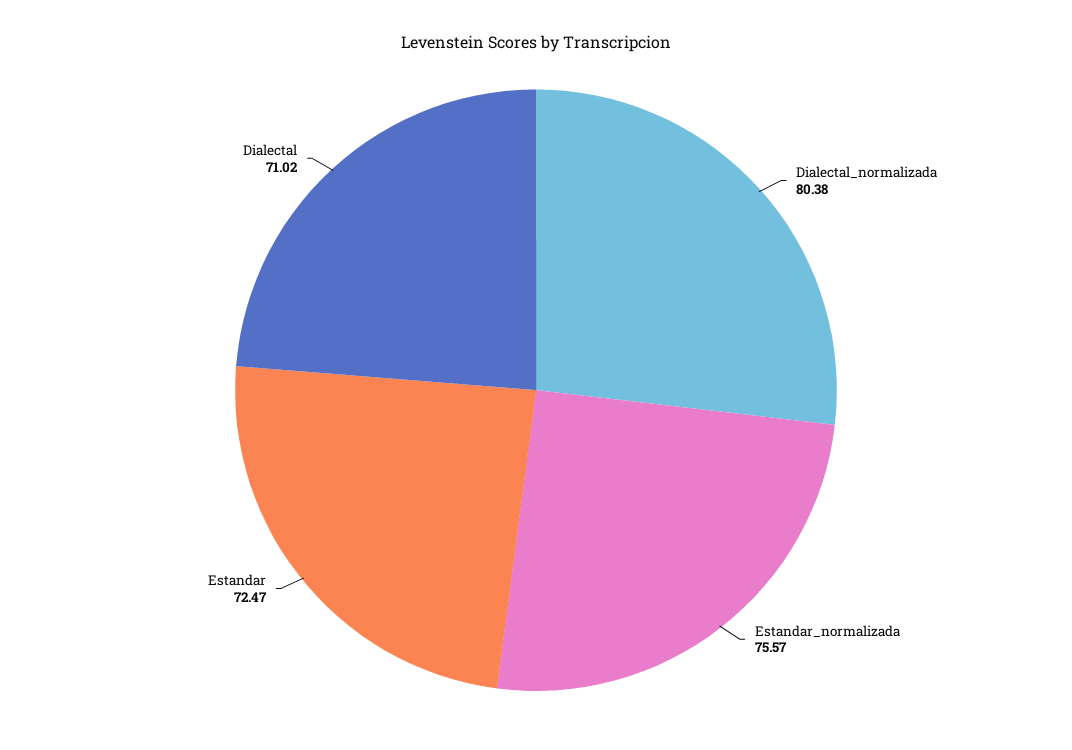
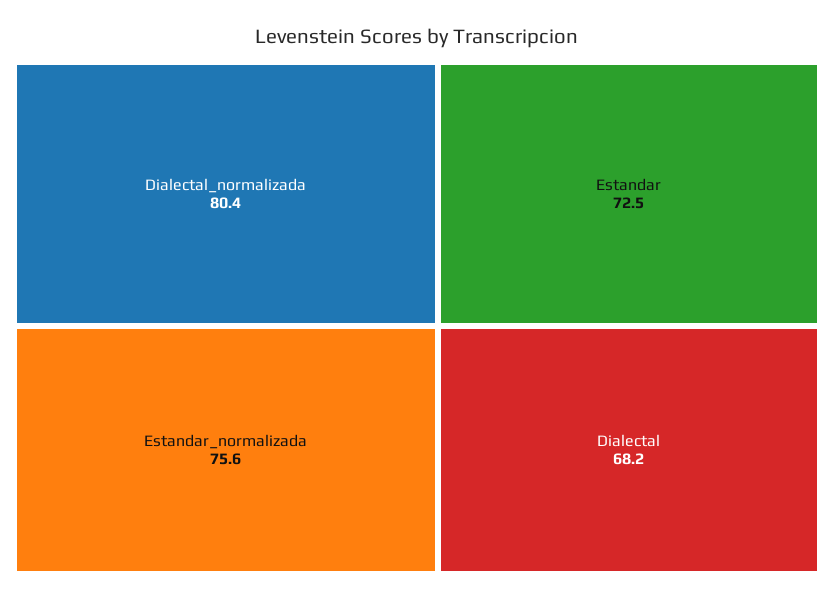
  {
    "Dialectal_normalizada": 80.38,
    "Estandar_normalizada": 75.57,
    "Estandar": 72.47,
-   "Dialectal": 71.02
+   "Dialectal": 68.2
  }

